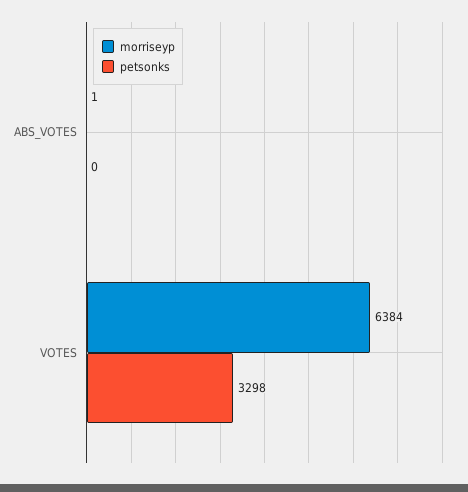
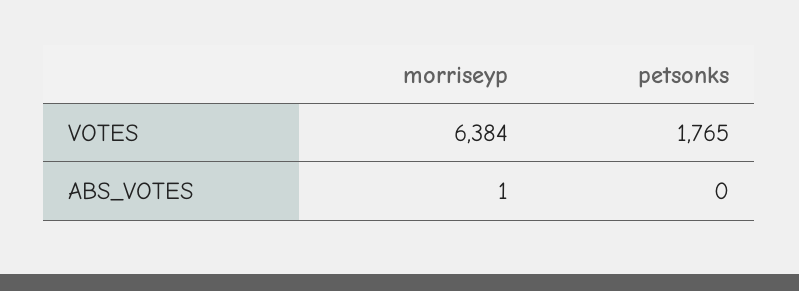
  {
    "morriseyp": {
      "ABS_VOTES": 1,
      "VOTES": 6384
    },
    "petsonks": {
      "ABS_VOTES": 0,
-     "VOTES": 3298
+     "VOTES": 1765
    }
  }

